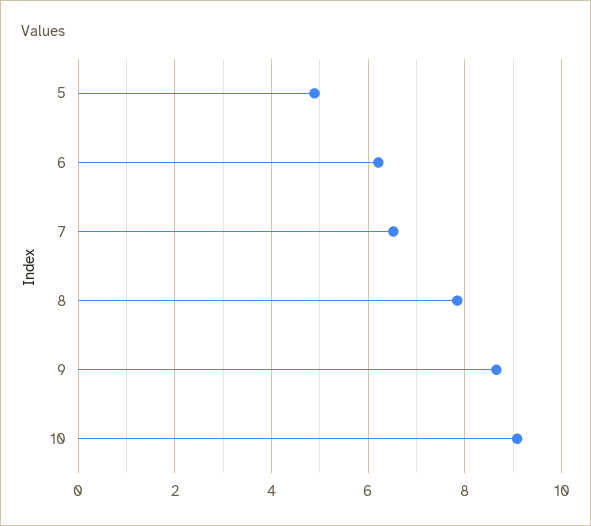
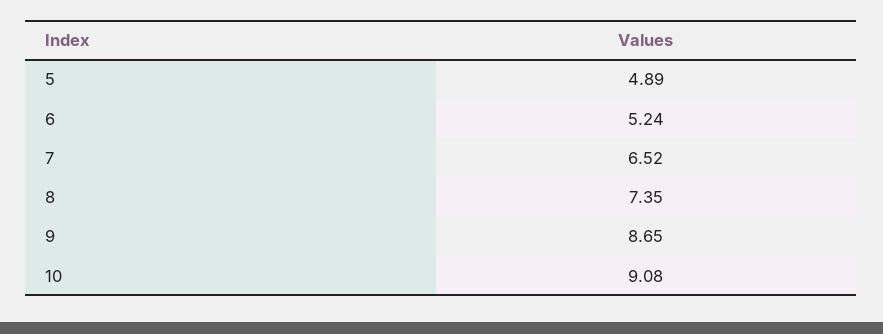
  {
    "5": 4.89,
-   "6": 6.2,
+   "6": 5.24,
    "7": 6.52,
-   "8": 7.8,
+   "8": 7.35,
    "9": 8.65,
    "10": 9.08
  }

